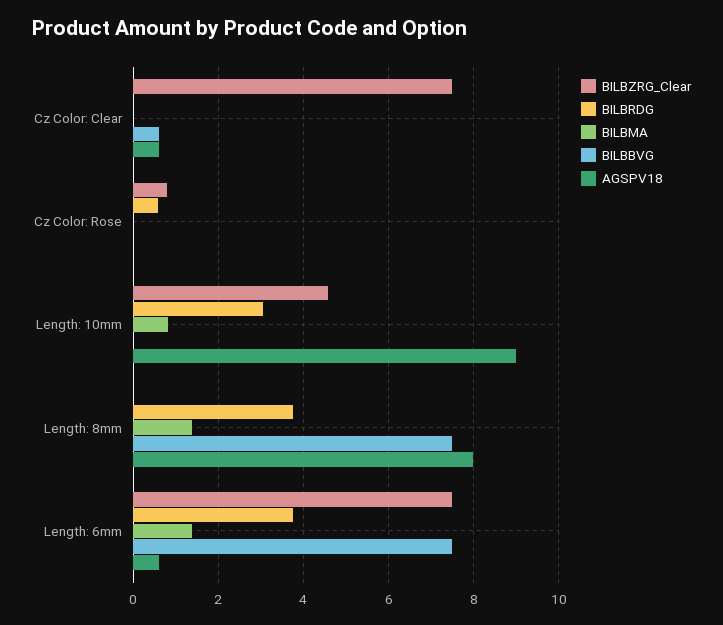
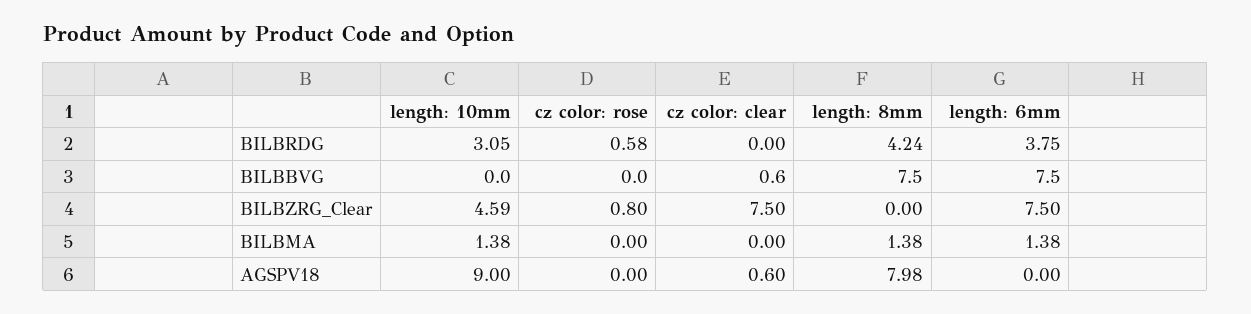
  {
    "BILBZRG_Clear": {
      "Cz Color: Clear": 7.5,
      "Cz Color: Rose": 0.8,
      "Length: 10mm": 4.59,
      "Length: 8mm": 0,
      "Length: 6mm": 7.5
    },
    "BILBRDG": {
      "Cz Color: Clear": 0,
      "Cz Color: Rose": 0.58,
      "Length: 10mm": 3.05,
-     "Length: 8mm": 3.8,
+     "Length: 8mm": 4.24,
      "Length: 6mm": 3.75
    },
    "BILBMA": {
      "Cz Color: Clear": 0,
      "Cz Color: Rose": 0,
-     "Length: 10mm": 0.8,
+     "Length: 10mm": 1.38,
      "Length: 8mm": 1.38,
      "Length: 6mm": 1.38
    },
    "BILBBVG": {
      "Cz Color: Clear": 0.6,
      "Cz Color: Rose": 0,
      "Length: 10mm": 0,
      "Length: 8mm": 7.5,
      "Length: 6mm": 7.5
    },
    "AGSPV18": {
      "Cz Color: Clear": 0.6,
      "Cz Color: Rose": 0,
      "Length: 10mm": 9,
      "Length: 8mm": 7.98,
-     "Length: 6mm": 0.6
+     "Length: 6mm": 0
    }
  }

